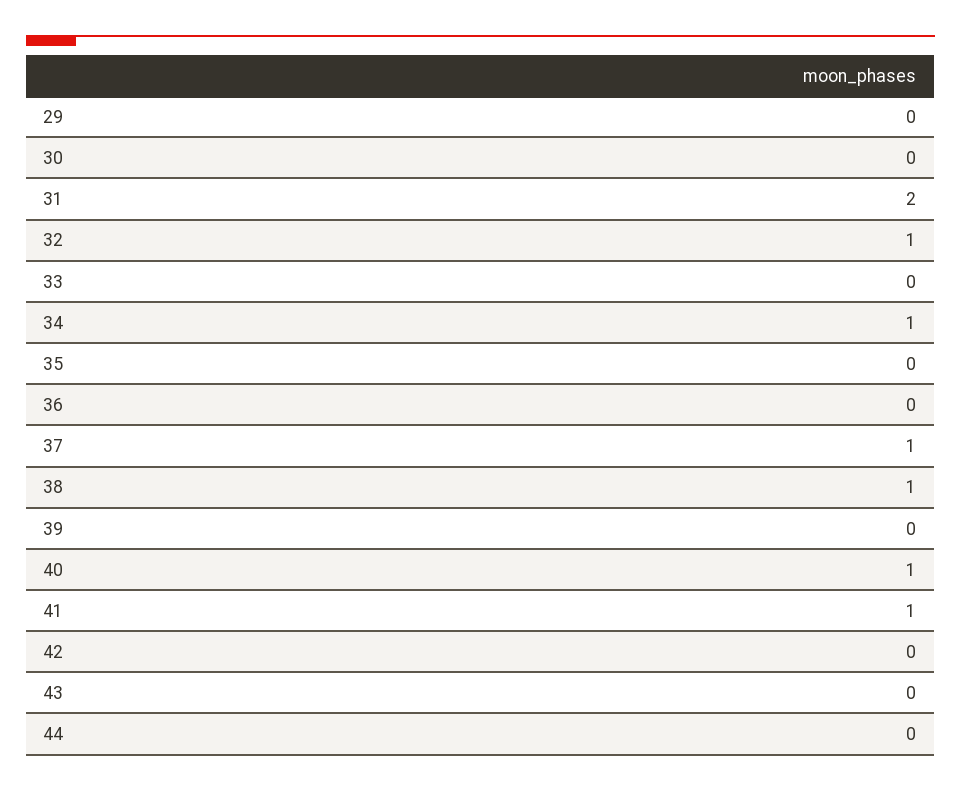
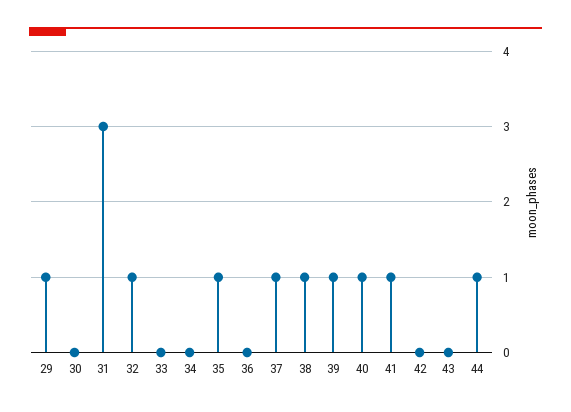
  {
-   "29": 0,
+   "29": 1,
    "30": 0,
-   "31": 2,
+   "31": 3,
    "32": 1,
    "33": 0,
-   "34": 1,
+   "34": 0,
-   "35": 0,
+   "35": 1,
    "36": 0,
    "37": 1,
    "38": 1,
-   "39": 0,
+   "39": 1,
    "40": 1,
    "41": 1,
    "42": 0,
    "43": 0,
-   "44": 0
+   "44": 1
  }

